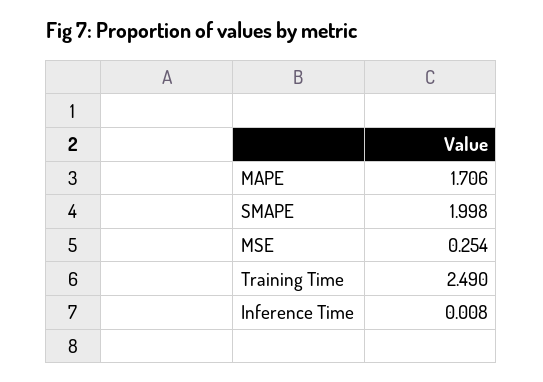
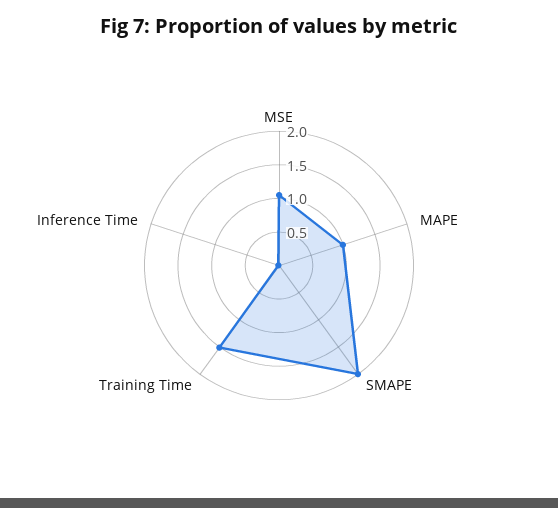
  {
-   "MAPE": 1.706,
+   "MAPE": 1,
    "SMAPE": 1.998,
-   "MSE": 0.254,
+   "MSE": 1,
-   "Training Time": 2.49,
+   "Training Time": 1.5,
    "Inference Time": 0.008
  }

